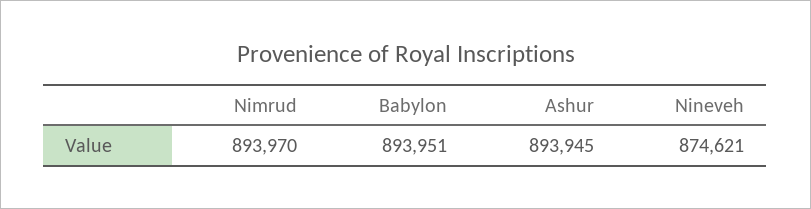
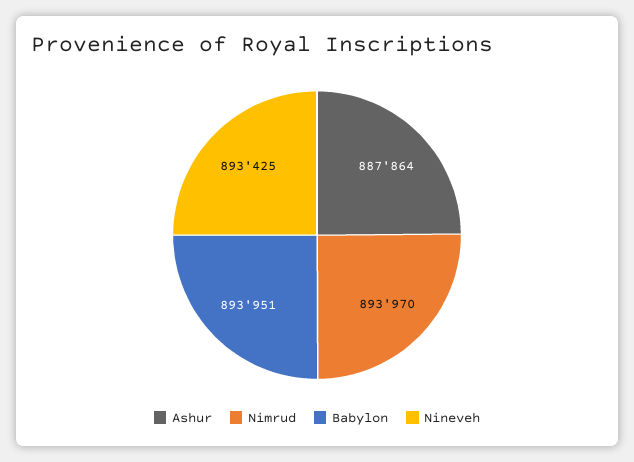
  {
    "Nimrud": 893970,
    "Babylon": 893951,
-   "Ashur": 893945,
+   "Ashur": 887864,
-   "Nineveh": 874621
+   "Nineveh": 893425
  }

